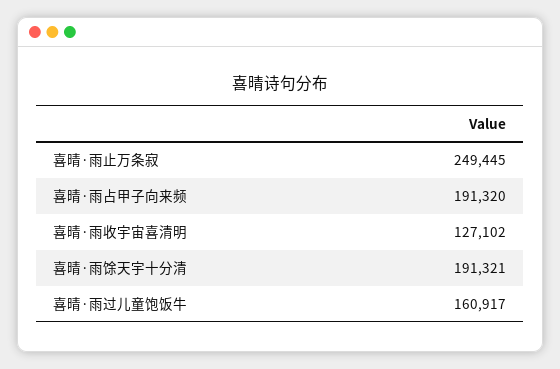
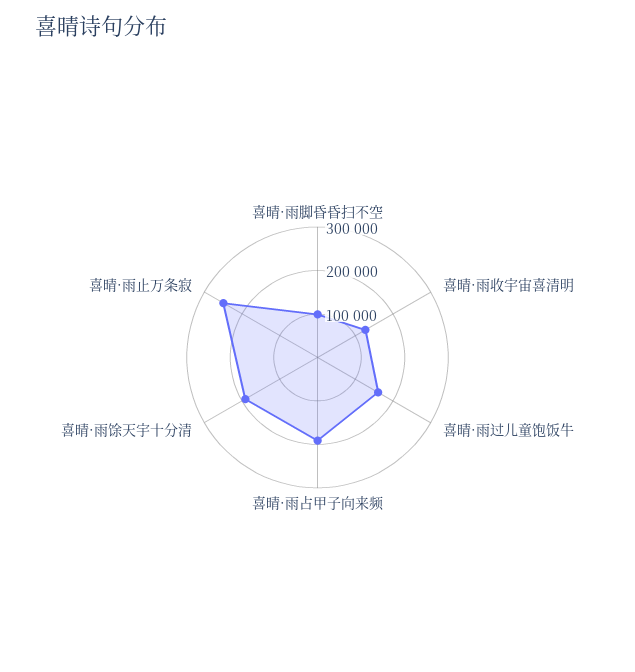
  {
    "喜晴·雨止万条寂": 249445,
    "喜晴·雨占甲子向来频": 191320,
    "喜晴·雨收宇宙喜清明": 127102,
    "喜晴·雨馀天宇十分清": 191321,
-   "喜晴·雨过儿童饱饭牛": 160917
+   "喜晴·雨过儿童饱饭牛": 160917,
+   "喜晴·雨脚昏昏扫不空": 100000
  }

